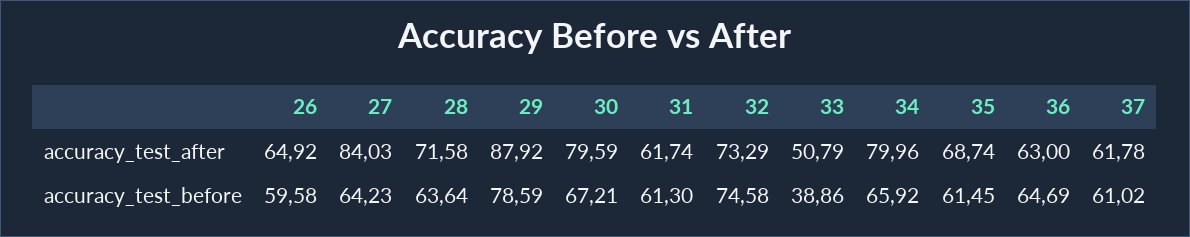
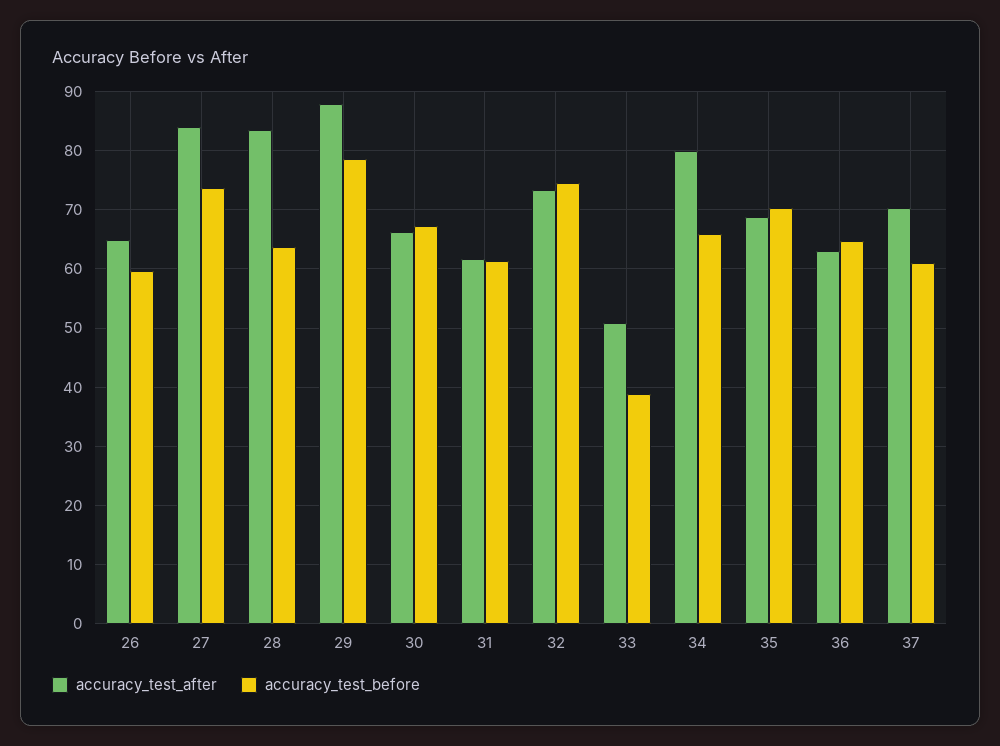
  {
    "accuracy_test_after": {
      "26": 64.92,
      "27": 84.03,
-     "28": 71.58,
+     "28": 84,
      "29": 87.92,
-     "30": 79.59,
+     "30": 66,
      "31": 61.74,
      "32": 73.29,
      "33": 50.79,
      "34": 79.96,
      "35": 68.74,
      "36": 63,
-     "37": 61.78
+     "37": 70
    },
    "accuracy_test_before": {
      "26": 59.58,
-     "27": 64.23,
+     "27": 74,
      "28": 63.64,
      "29": 78.59,
      "30": 67.21,
      "31": 61.3,
      "32": 74.58,
      "33": 38.86,
      "34": 65.92,
-     "35": 61.45,
+     "35": 70,
      "36": 64.69,
      "37": 61.02
    }
  }

